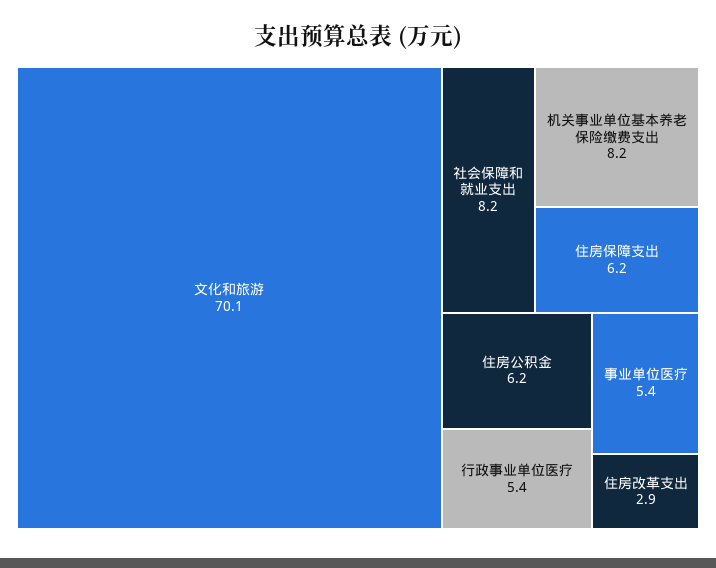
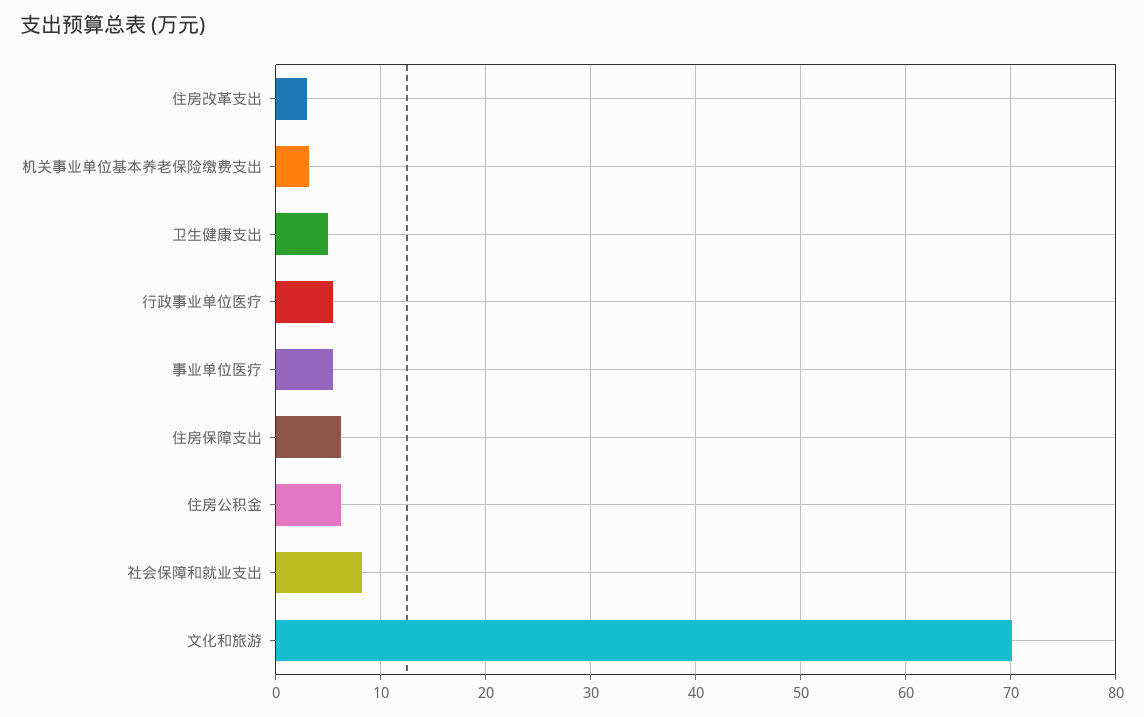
  {
    "文化和旅游": 70.1,
    "社会保障和就业支出": 8.2,
-   "机关事业单位基本养老保险缴费支出": 8.2,
+   "机关事业单位基本养老保险缴费支出": 3,
    "住房保障支出": 6.2,
    "住房公积金": 6.2,
    "行政事业单位医疗": 5.4,
    "事业单位医疗": 5.4,
-   "住房改革支出": 2.9
+   "住房改革支出": 2.9,
+   "卫生健康支出": 5
  }

